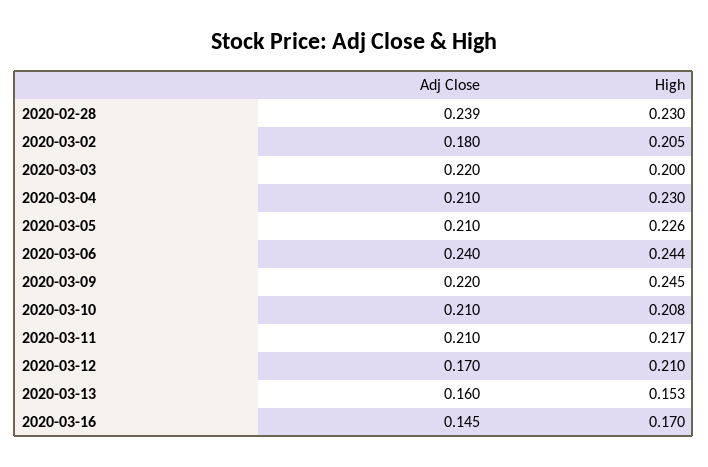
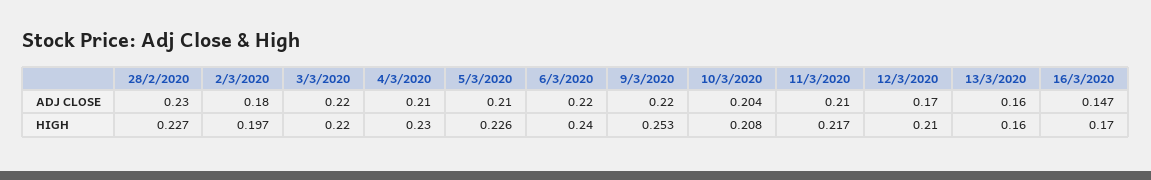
  {
    "Adj Close": {
-     "2020-02-28": 0.239,
+     "2020-02-28": 0.23,
      "2020-03-02": 0.18,
      "2020-03-03": 0.22,
      "2020-03-04": 0.21,
      "2020-03-05": 0.21,
-     "2020-03-06": 0.24,
+     "2020-03-06": 0.22,
      "2020-03-09": 0.22,
-     "2020-03-10": 0.21,
+     "2020-03-10": 0.204,
      "2020-03-11": 0.21,
      "2020-03-12": 0.17,
      "2020-03-13": 0.16,
-     "2020-03-16": 0.145
+     "2020-03-16": 0.147
    },
    "High": {
-     "2020-02-28": 0.23,
+     "2020-02-28": 0.227,
-     "2020-03-02": 0.205,
+     "2020-03-02": 0.197,
-     "2020-03-03": 0.2,
+     "2020-03-03": 0.22,
      "2020-03-04": 0.23,
      "2020-03-05": 0.226,
-     "2020-03-06": 0.244,
+     "2020-03-06": 0.24,
-     "2020-03-09": 0.245,
+     "2020-03-09": 0.253,
      "2020-03-10": 0.208,
      "2020-03-11": 0.217,
      "2020-03-12": 0.21,
-     "2020-03-13": 0.153,
+     "2020-03-13": 0.16,
      "2020-03-16": 0.17
    }
  }

